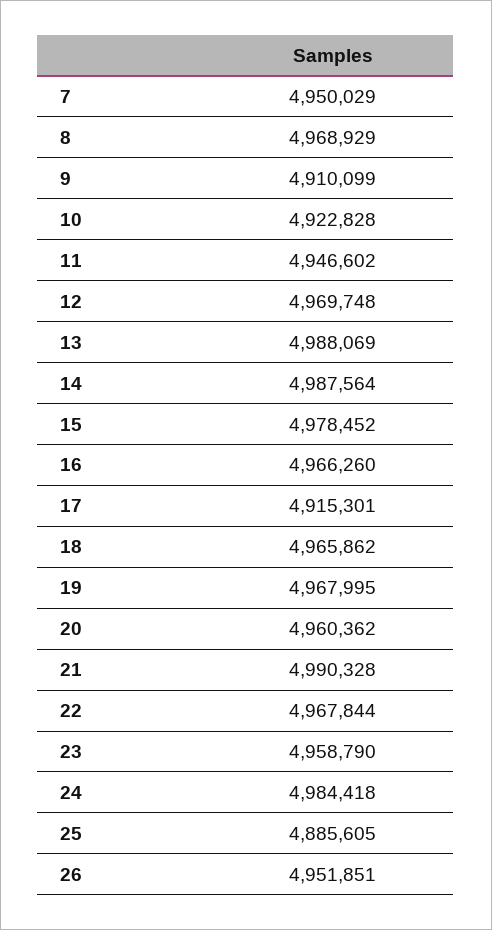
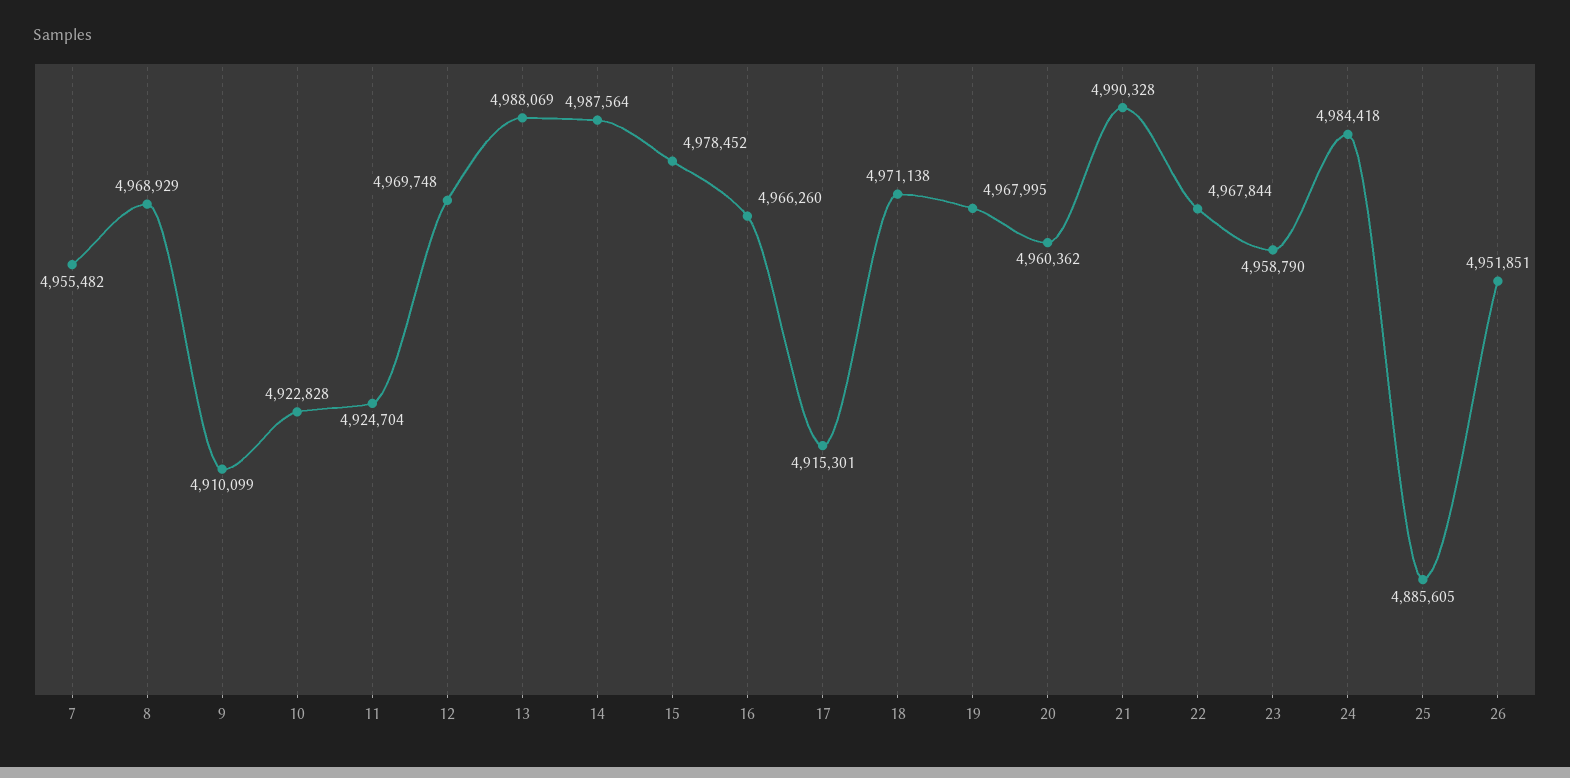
  {
-   "7": 4950029,
+   "7": 4955482,
    "8": 4968929,
    "9": 4910099,
    "10": 4922828,
-   "11": 4946602,
+   "11": 4924704,
    "12": 4969748,
    "13": 4988069,
    "14": 4987564,
    "15": 4978452,
    "16": 4966260,
    "17": 4915301,
-   "18": 4965862,
+   "18": 4971138,
    "19": 4967995,
    "20": 4960362,
    "21": 4990328,
    "22": 4967844,
    "23": 4958790,
    "24": 4984418,
    "25": 4885605,
    "26": 4951851
  }

